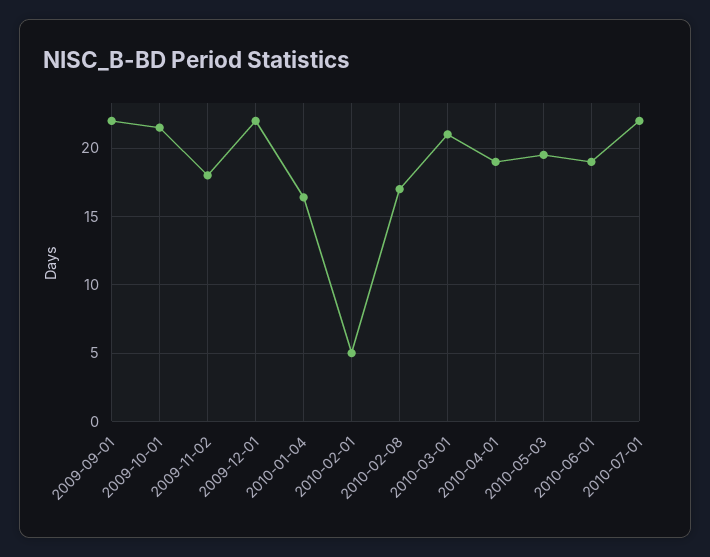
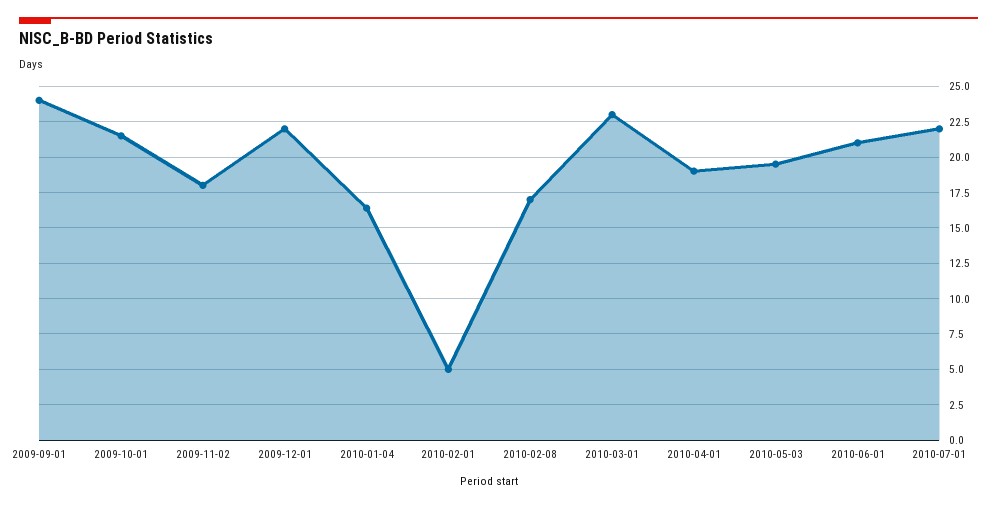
  {
-   "2009-09-01": 22,
+   "2009-09-01": 24,
    "2009-10-01": 21.5,
    "2009-11-02": 18,
    "2009-12-01": 22,
    "2010-01-04": 16.5,
    "2010-02-01": 5,
    "2010-02-08": 17,
-   "2010-03-01": 21,
+   "2010-03-01": 23,
    "2010-04-01": 19,
    "2010-05-03": 19.5,
-   "2010-06-01": 19,
+   "2010-06-01": 21,
    "2010-07-01": 22
  }

